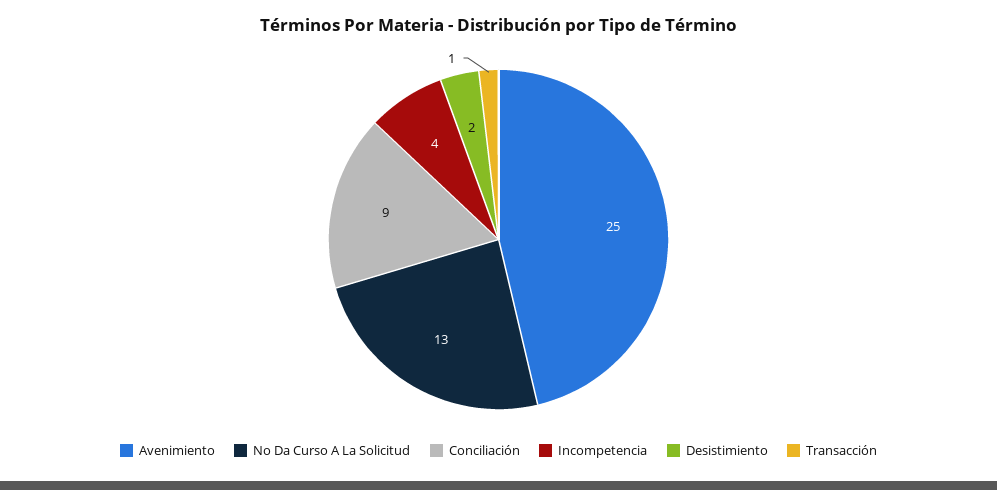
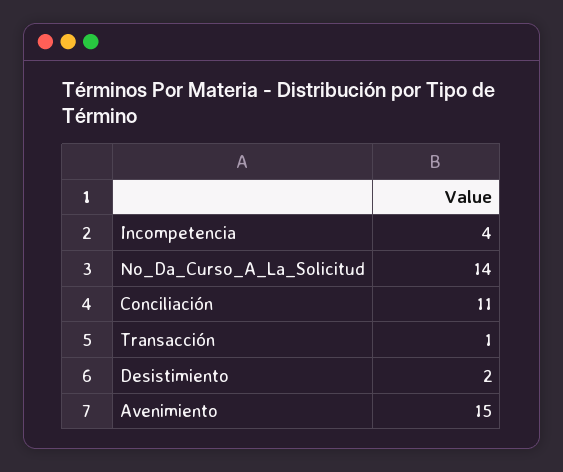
  {
-   "Avenimiento": 25,
+   "Avenimiento": 15,
-   "No Da Curso A La Solicitud": 13,
+   "No Da Curso A La Solicitud": 14,
-   "Conciliación": 9,
+   "Conciliación": 11,
    "Incompetencia": 4,
    "Desistimiento": 2,
    "Transacción": 1
  }

